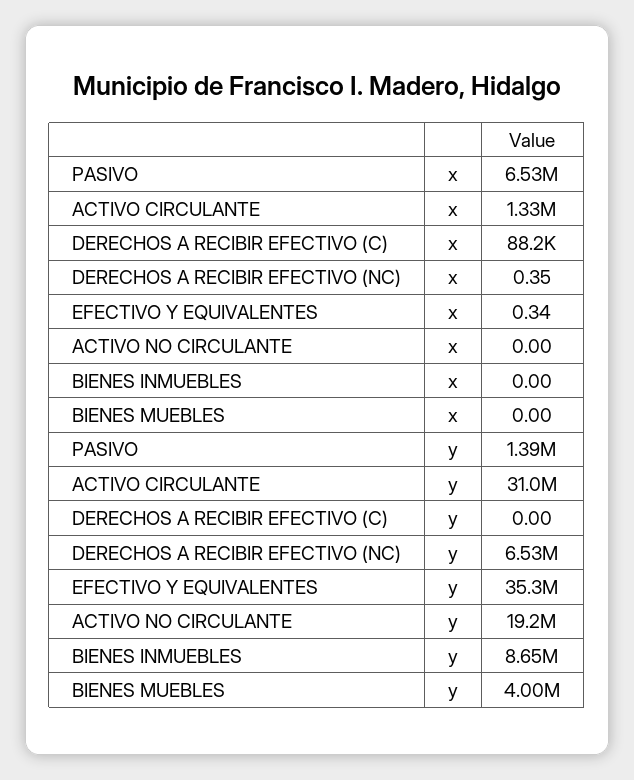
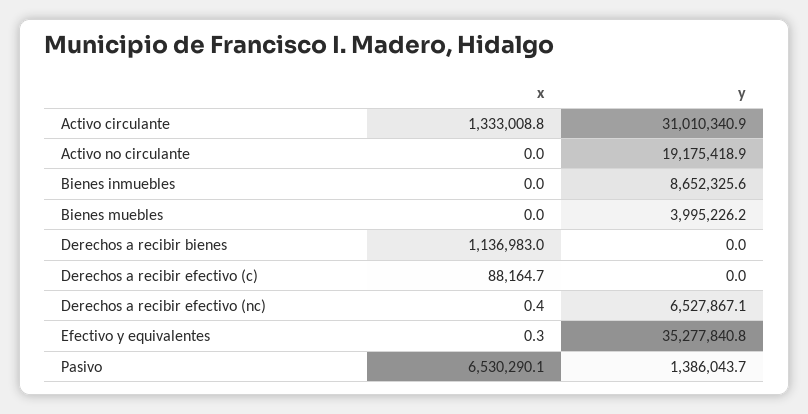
  {
    "PASIVO": {
      "x": 6530290.1,
      "y": 1386043.7
    },
    "ACTIVO CIRCULANTE": {
      "x": 1333008.8,
      "y": 31010340.9
    },
    "DERECHOS A RECIBIR EFECTIVO (C)": {
      "x": 88164.7,
      "y": 0
    },
    "DERECHOS A RECIBIR EFECTIVO (NC)": {
      "x": 0.35,
      "y": 6527867.1
    },
    "EFECTIVO Y EQUIVALENTES": {
      "x": 0.34,
      "y": 35277840.8
    },
    "ACTIVO NO CIRCULANTE": {
      "x": 0,
      "y": 19175418.9
    },
    "BIENES INMUEBLES": {
      "x": 0,
      "y": 8652325.6
    },
    "BIENES MUEBLES": {
      "x": 0,
      "y": 3995226.2
-   }
+   },
+   "Derechos a recibir bienes": {
+     "x": 1136983,
+     "y": 0
+   }
  }

